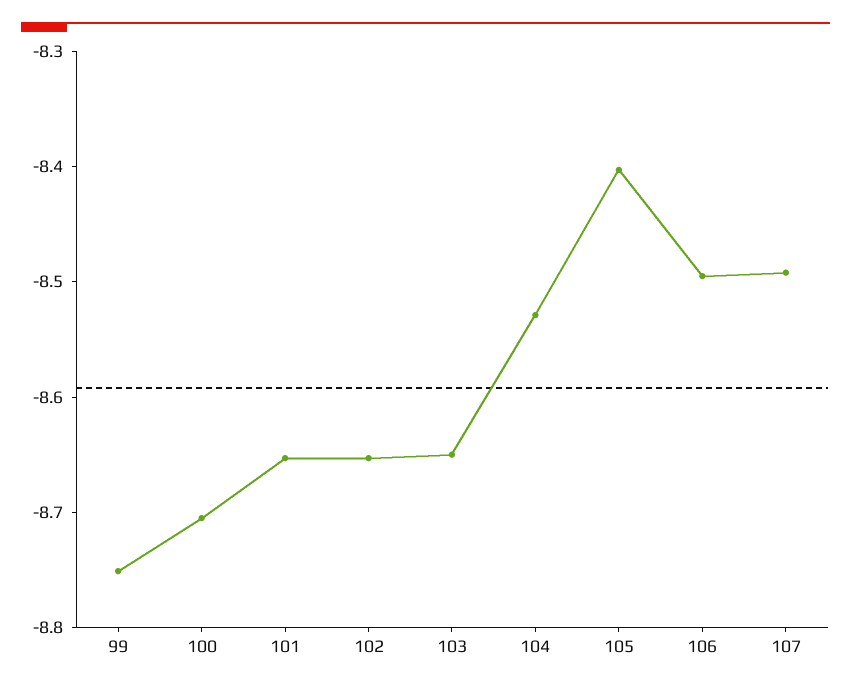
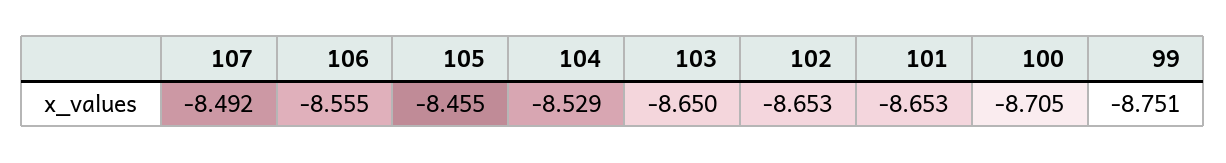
  {
    "99": -8.751,
    "100": -8.705,
    "101": -8.653,
    "102": -8.653,
    "103": -8.65,
    "104": -8.529,
-   "105": -8.4,
+   "105": -8.455,
-   "106": -8.5,
+   "106": -8.555,
    "107": -8.492
  }

